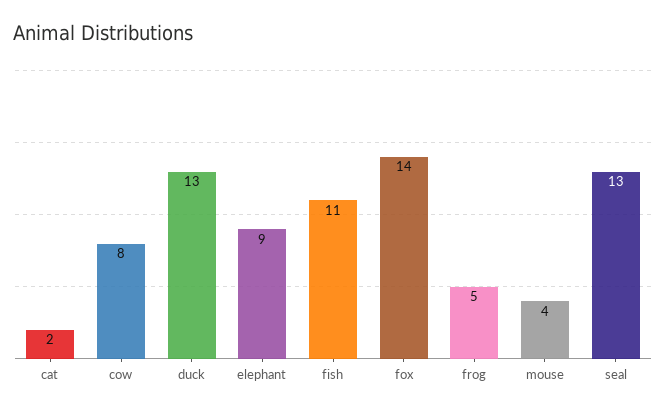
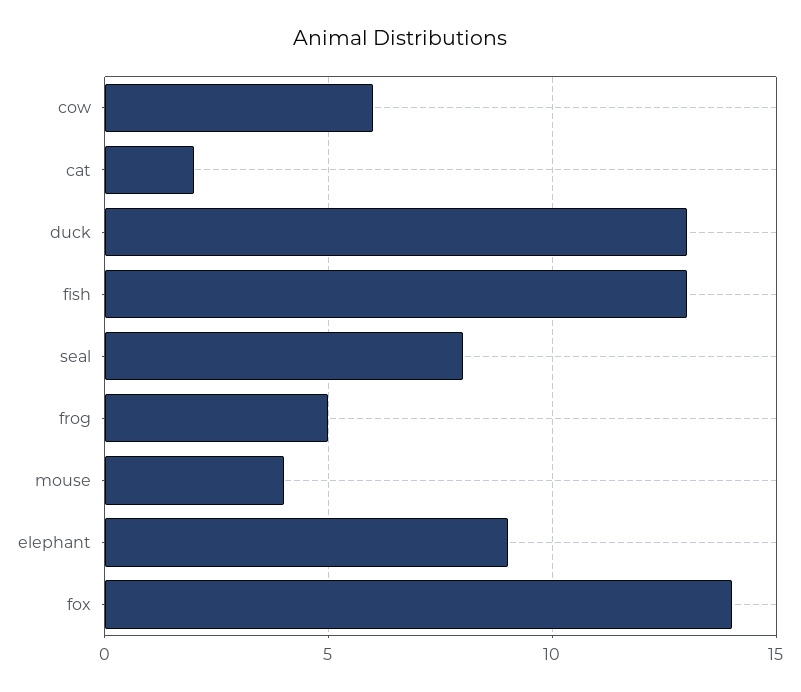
  {
    "cat": 2,
-   "cow": 8,
+   "cow": 6,
    "duck": 13,
    "elephant": 9,
-   "fish": 11,
+   "fish": 13,
    "fox": 14,
    "frog": 5,
    "mouse": 4,
-   "seal": 13
+   "seal": 8
  }

